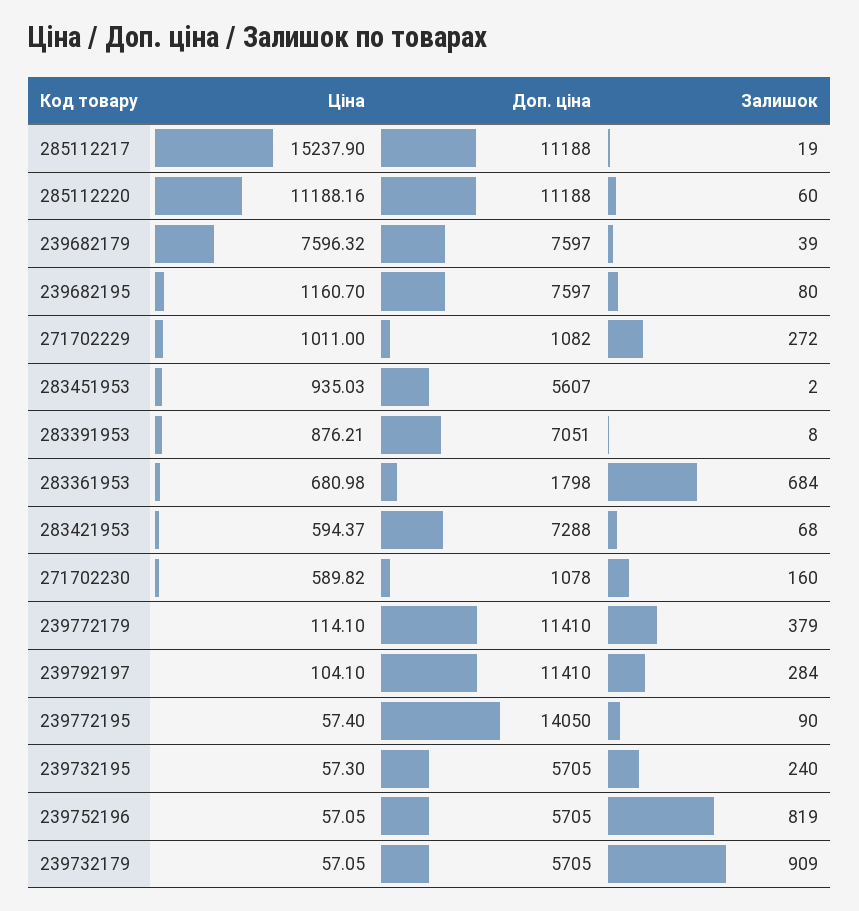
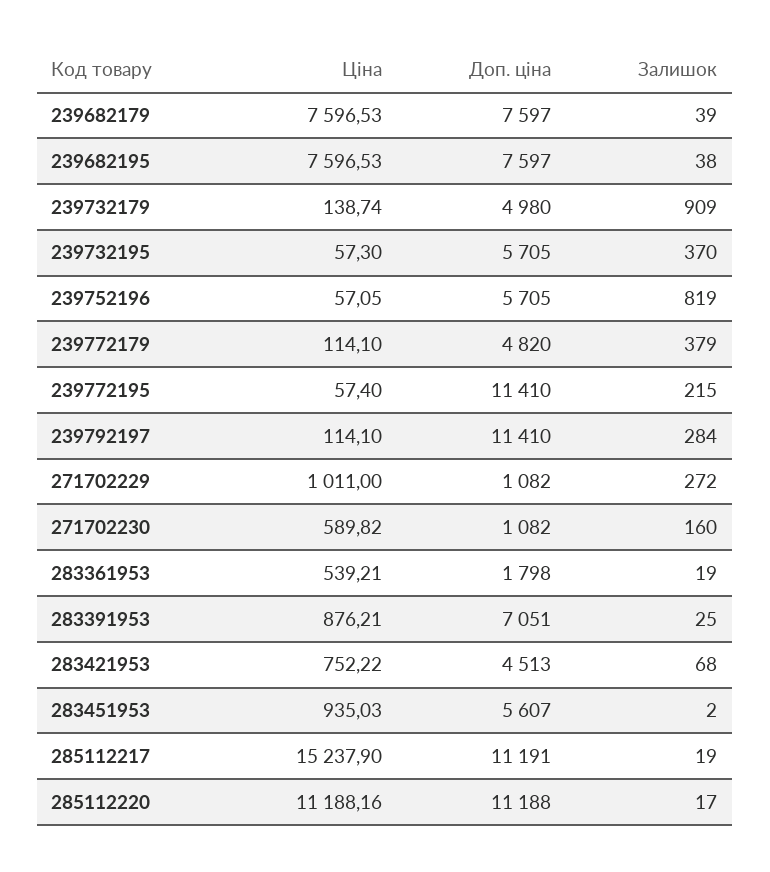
  {
    "Ціна": {
      "285112217": 15237.9,
      "285112220": 11188.16,
-     "239682179": 7596.32,
+     "239682179": 7596.53,
-     "239682195": 1160.7,
+     "239682195": 7596.53,
      "271702229": 1011,
      "283451953": 935.03,
      "283391953": 876.21,
-     "283361953": 680.98,
+     "283361953": 539.21,
-     "283421953": 594.37,
+     "283421953": 752.22,
      "271702230": 589.82,
      "239772179": 114.1,
-     "239792197": 104.1,
+     "239792197": 114.1,
      "239772195": 57.4,
      "239732195": 57.3,
      "239752196": 57.05,
-     "239732179": 57.05
+     "239732179": 138.74
    },
    "Доп. ціна": {
-     "285112217": 11188,
+     "285112217": 11191,
      "285112220": 11188,
      "239682179": 7597,
      "239682195": 7597,
      "271702229": 1082,
      "283451953": 5607,
      "283391953": 7051,
      "283361953": 1798,
-     "283421953": 7288,
+     "283421953": 4513,
-     "271702230": 1078,
+     "271702230": 1082,
-     "239772179": 11410,
+     "239772179": 4820,
      "239792197": 11410,
-     "239772195": 14050,
+     "239772195": 11410,
      "239732195": 5705,
      "239752196": 5705,
-     "239732179": 5705
+     "239732179": 4980
    },
    "Залишок": {
      "285112217": 19,
-     "285112220": 60,
+     "285112220": 17,
      "239682179": 39,
-     "239682195": 80,
+     "239682195": 38,
      "271702229": 272,
      "283451953": 2,
-     "283391953": 8,
+     "283391953": 25,
-     "283361953": 684,
+     "283361953": 19,
      "283421953": 68,
      "271702230": 160,
      "239772179": 379,
      "239792197": 284,
-     "239772195": 90,
+     "239772195": 215,
-     "239732195": 240,
+     "239732195": 370,
      "239752196": 819,
      "239732179": 909
    }
  }

